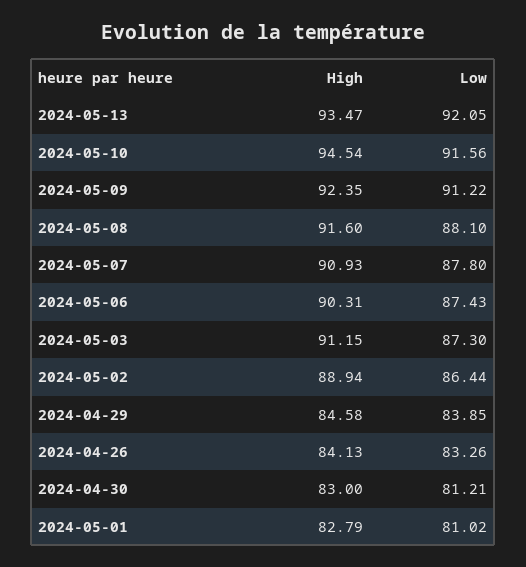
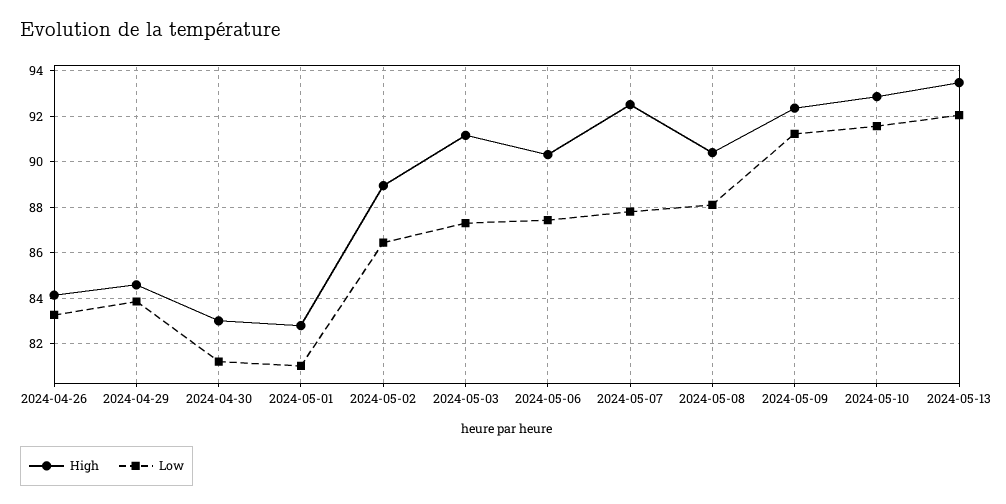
  {
    "High": {
      "2024-05-13": 93.47,
-     "2024-05-10": 94.54,
+     "2024-05-10": 93,
      "2024-05-09": 92.35,
-     "2024-05-08": 91.6,
+     "2024-05-08": 90.5,
-     "2024-05-07": 90.93,
+     "2024-05-07": 92.5,
      "2024-05-06": 90.31,
      "2024-05-03": 91.15,
      "2024-05-02": 88.94,
      "2024-04-29": 84.58,
      "2024-04-26": 84.13,
      "2024-04-30": 83,
      "2024-05-01": 82.79
    },
    "Low": {
      "2024-05-13": 92.05,
      "2024-05-10": 91.56,
      "2024-05-09": 91.22,
      "2024-05-08": 88.1,
      "2024-05-07": 87.8,
      "2024-05-06": 87.43,
      "2024-05-03": 87.3,
      "2024-05-02": 86.44,
      "2024-04-29": 83.85,
      "2024-04-26": 83.26,
      "2024-04-30": 81.21,
      "2024-05-01": 81.02
    }
  }

